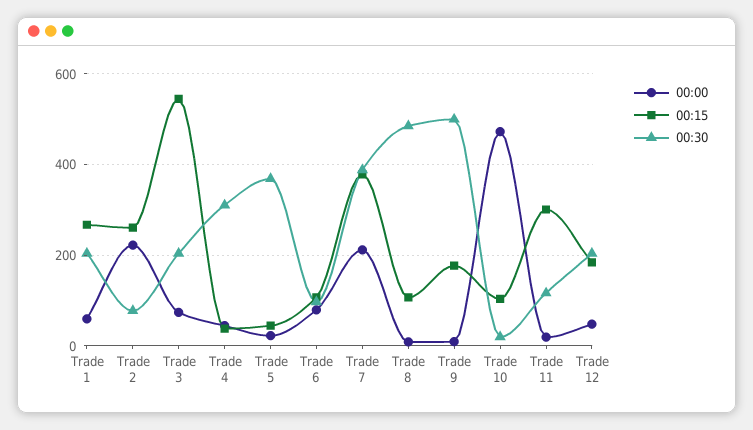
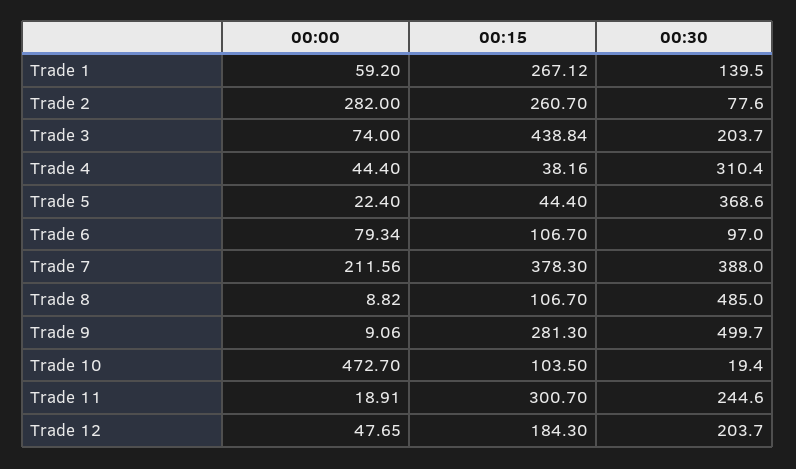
  {
    "00:00": {
      "Trade 1": 59.2,
-     "Trade 2": 220,
+     "Trade 2": 282,
      "Trade 3": 74,
      "Trade 4": 44.4,
      "Trade 5": 22.4,
      "Trade 6": 79.34,
      "Trade 7": 211.56,
      "Trade 8": 8.82,
      "Trade 9": 9.06,
      "Trade 10": 472.7,
      "Trade 11": 18.91,
      "Trade 12": 47.65
    },
    "00:15": {
      "Trade 1": 267.12,
      "Trade 2": 260.7,
-     "Trade 3": 540,
+     "Trade 3": 438.84,
      "Trade 4": 38.16,
      "Trade 5": 44.4,
      "Trade 6": 106.7,
      "Trade 7": 378.3,
      "Trade 8": 106.7,
-     "Trade 9": 180,
+     "Trade 9": 281.3,
      "Trade 10": 103.5,
      "Trade 11": 300.7,
      "Trade 12": 184.3
    },
    "00:30": {
-     "Trade 1": 200,
+     "Trade 1": 139.5,
      "Trade 2": 77.6,
      "Trade 3": 203.7,
      "Trade 4": 310.4,
      "Trade 5": 368.6,
      "Trade 6": 97,
      "Trade 7": 388,
      "Trade 8": 485,
      "Trade 9": 499.7,
      "Trade 10": 19.4,
-     "Trade 11": 120,
+     "Trade 11": 244.6,
      "Trade 12": 203.7
    }
  }

